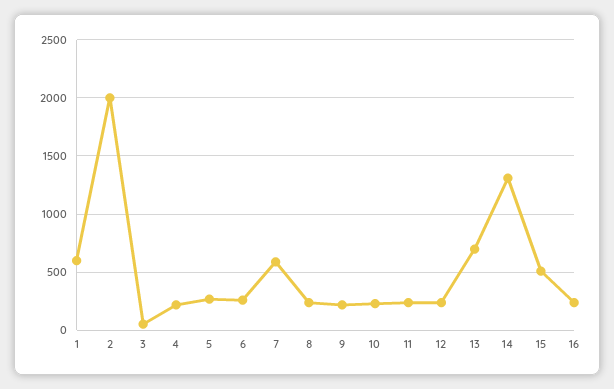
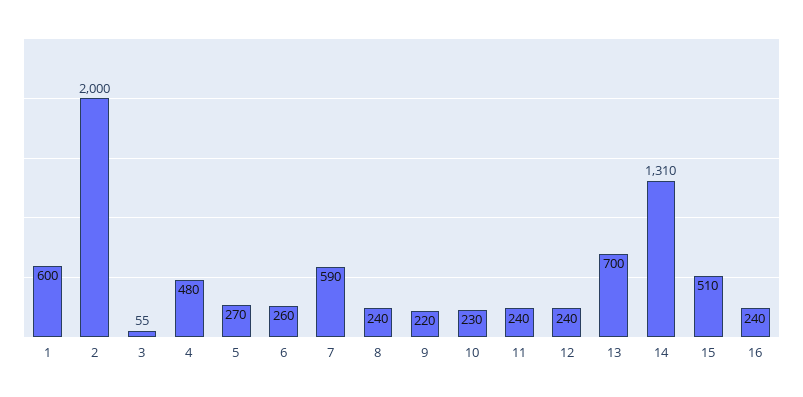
  {
    "1": 600,
    "2": 2000,
    "3": 55,
-   "4": 200,
+   "4": 480,
    "5": 270,
    "6": 260,
    "7": 590,
    "8": 240,
    "9": 220,
    "10": 230,
    "11": 240,
    "12": 240,
    "13": 700,
    "14": 1310,
    "15": 510,
    "16": 240
  }

